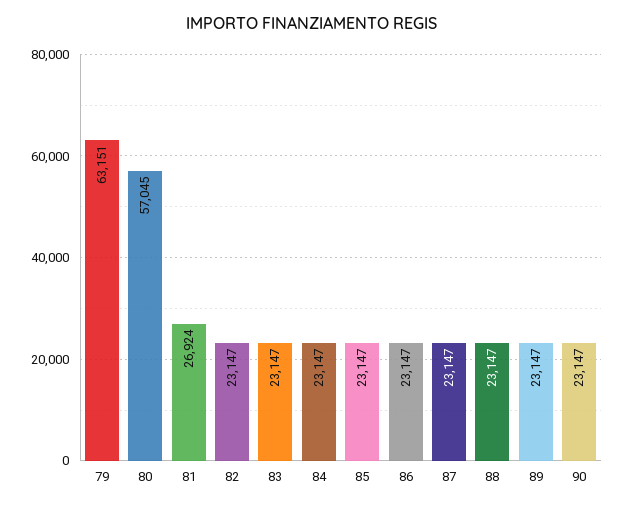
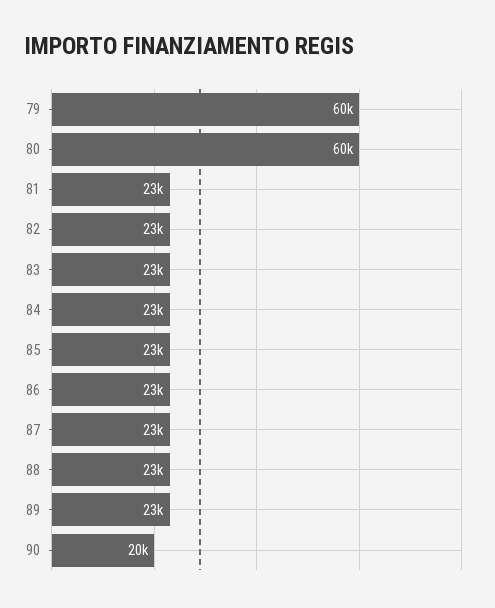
  {
-   "79": 63151,
+   "79": 60000,
-   "80": 57045,
+   "80": 60000,
-   "81": 26924,
+   "81": 23000,
    "82": 23147,
    "83": 23147,
    "84": 23147,
    "85": 23147,
    "86": 23147,
    "87": 23147,
    "88": 23147,
    "89": 23147,
-   "90": 23147
+   "90": 20000
  }

